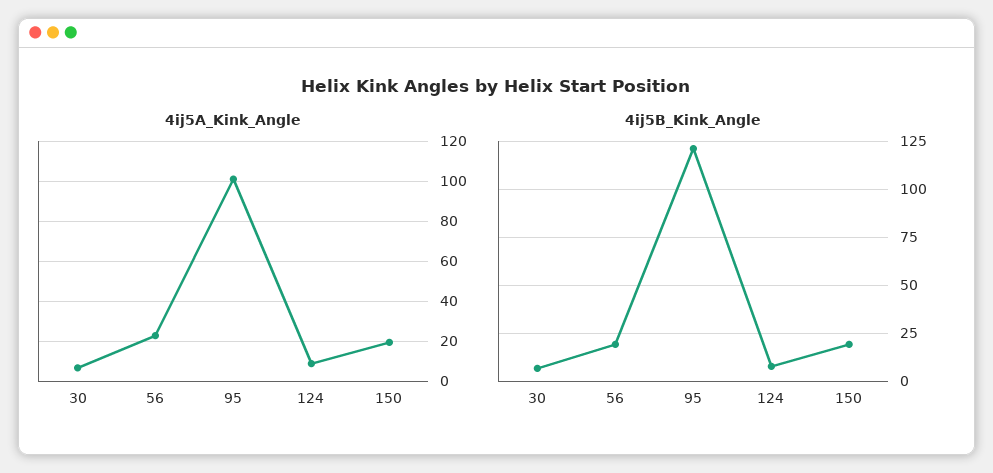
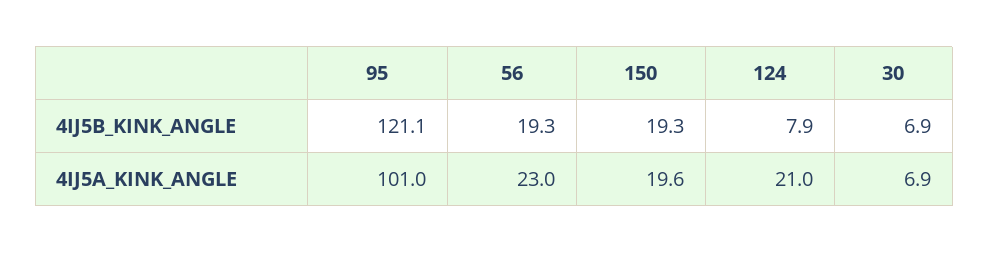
  {
    "4ij5A_Kink_Angle": {
      "30": 6.9,
      "56": 23,
      "95": 101,
-     "124": 10,
+     "124": 21,
      "150": 19.6
    },
    "4ij5B_Kink_Angle": {
      "30": 6.9,
      "56": 19.3,
      "95": 121.1,
      "124": 7.9,
      "150": 19.3
    }
  }

